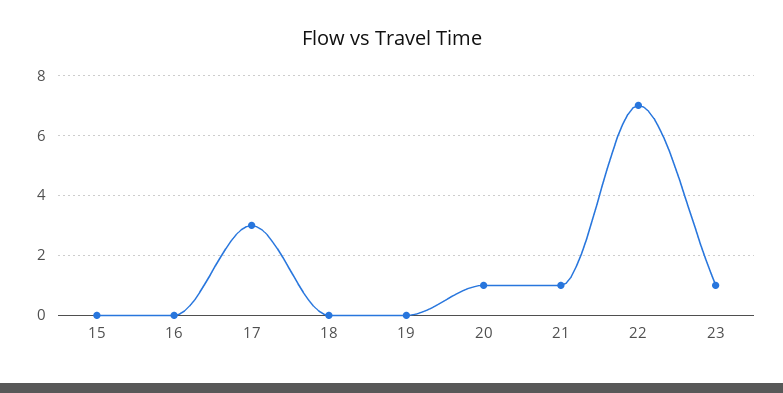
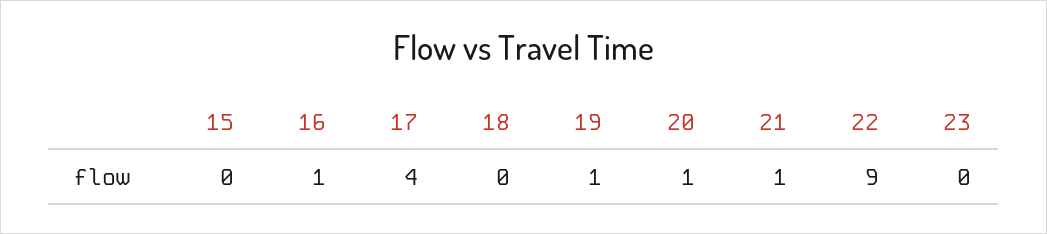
  {
    "15": 0,
-   "16": 0,
+   "16": 1,
-   "17": 3,
+   "17": 4,
    "18": 0,
-   "19": 0,
+   "19": 1,
    "20": 1,
    "21": 1,
-   "22": 7,
+   "22": 9,
-   "23": 1
+   "23": 0
  }

